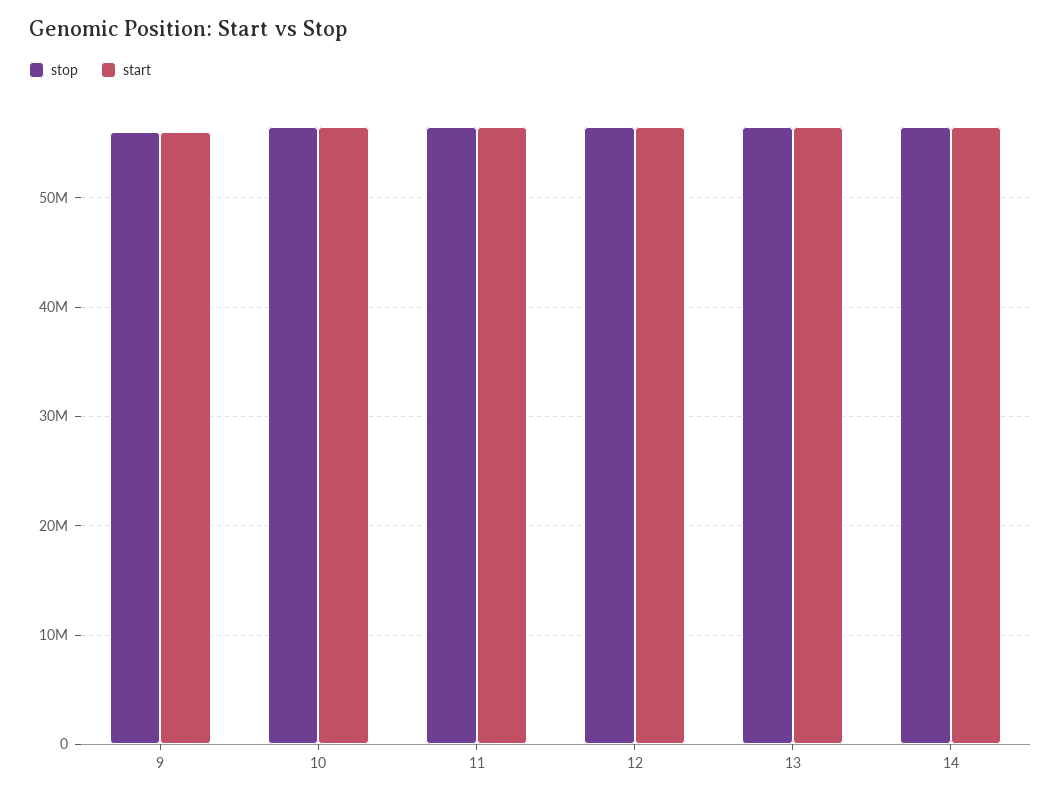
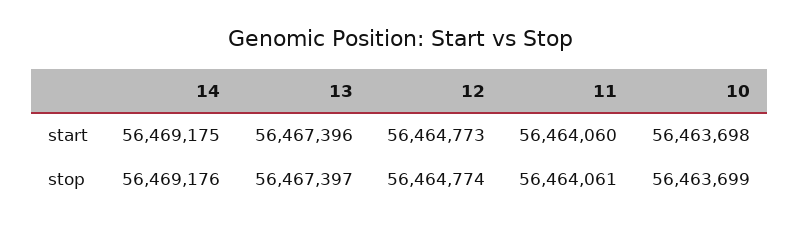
  {
    "stop": {
-     "9": 56000000,
      "10": 56463699,
      "11": 56464061,
      "12": 56464774,
      "13": 56467397,
      "14": 56469176
    },
    "start": {
-     "9": 56000000,
      "10": 56463698,
      "11": 56464060,
      "12": 56464773,
      "13": 56467396,
      "14": 56469175
    }
  }

